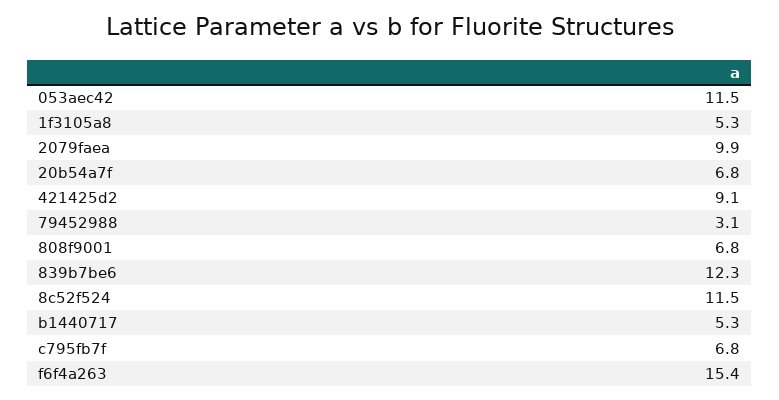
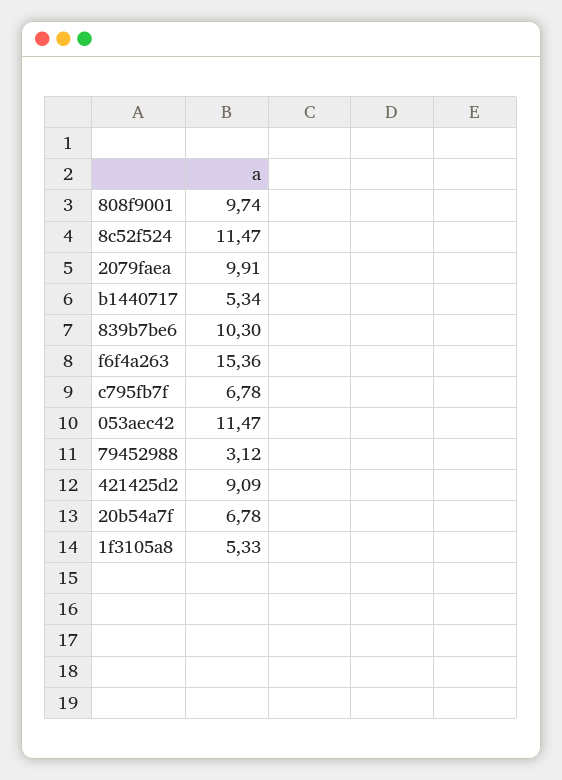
  {
    "053aec42": 11.47,
    "1f3105a8": 5.33,
    "2079faea": 9.91,
    "20b54a7f": 6.78,
    "421425d2": 9.09,
    "79452988": 3.12,
-   "808f9001": 6.8,
+   "808f9001": 9.74,
-   "839b7be6": 12.3,
+   "839b7be6": 10.3,
    "8c52f524": 11.47,
    "b1440717": 5.34,
    "c795fb7f": 6.78,
    "f6f4a263": 15.36
  }

